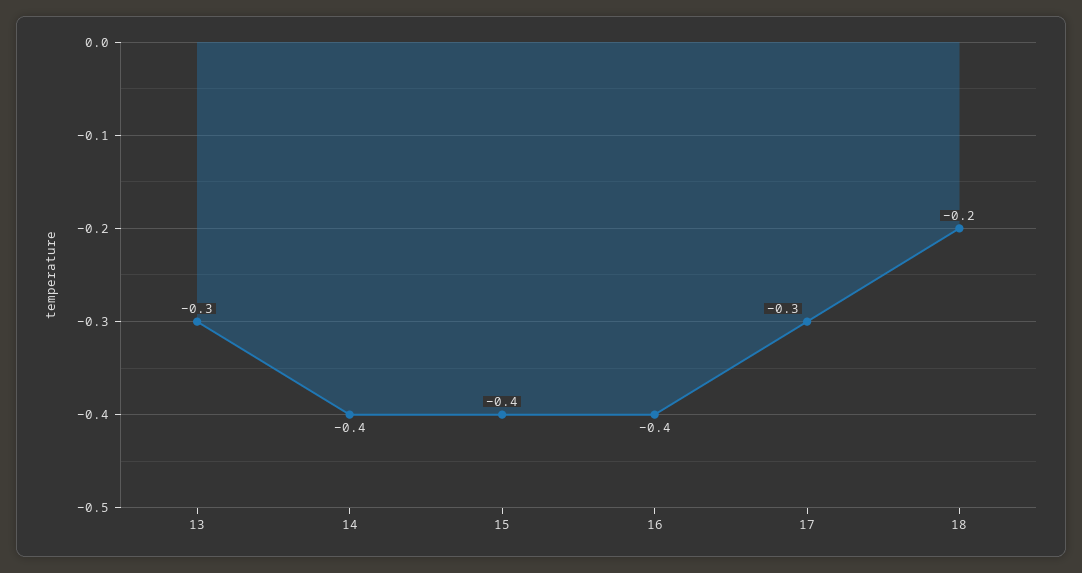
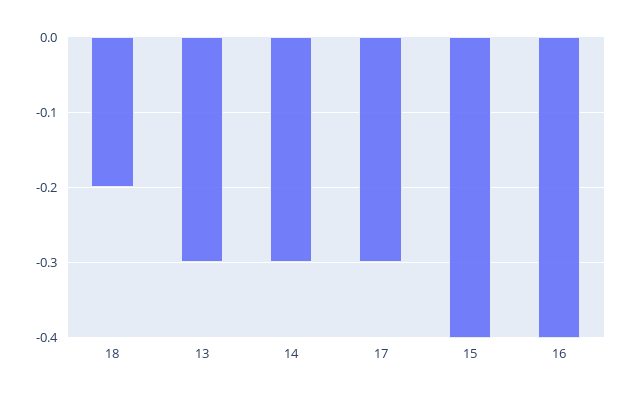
  {
    "13": -0.3,
-   "14": -0.4,
+   "14": -0.3,
    "15": -0.4,
    "16": -0.4,
    "17": -0.3,
    "18": -0.2
  }

